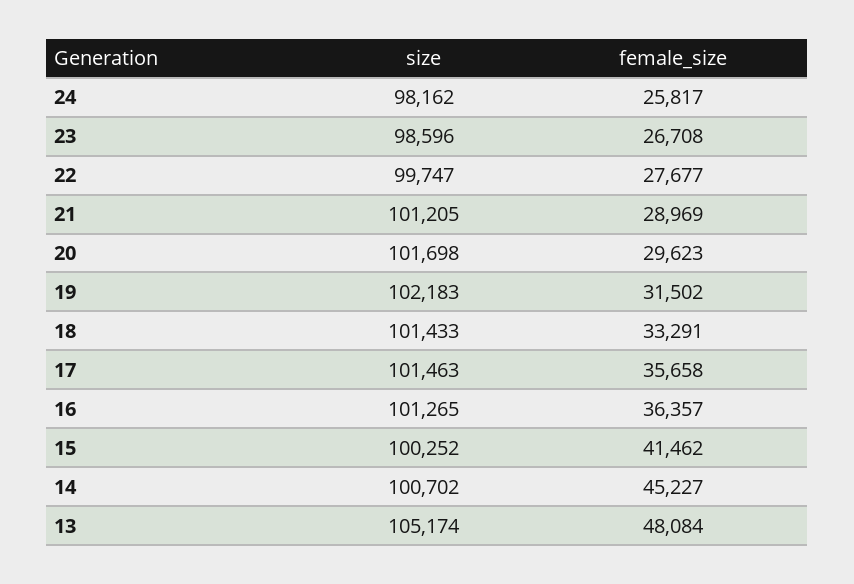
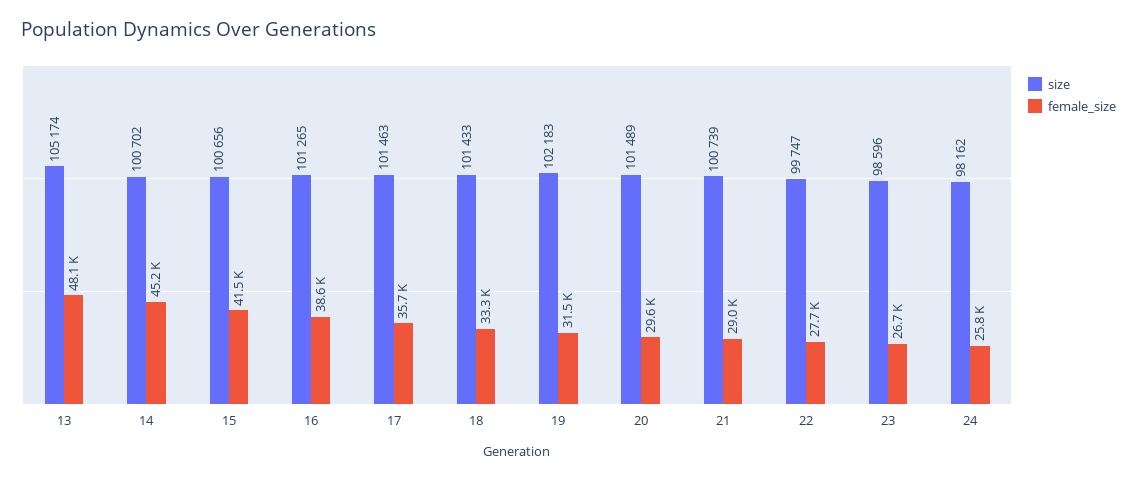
  {
    "size": {
      "24": 98162,
      "23": 98596,
      "22": 99747,
-     "21": 101205,
+     "21": 100739,
-     "20": 101698,
+     "20": 101489,
      "19": 102183,
      "18": 101433,
      "17": 101463,
      "16": 101265,
-     "15": 100252,
+     "15": 100656,
      "14": 100702,
      "13": 105174
    },
    "female_size": {
      "24": 25817,
      "23": 26708,
      "22": 27677,
      "21": 28969,
      "20": 29623,
      "19": 31502,
      "18": 33291,
      "17": 35658,
-     "16": 36357,
+     "16": 38600,
      "15": 41462,
      "14": 45227,
      "13": 48084
    }
  }

